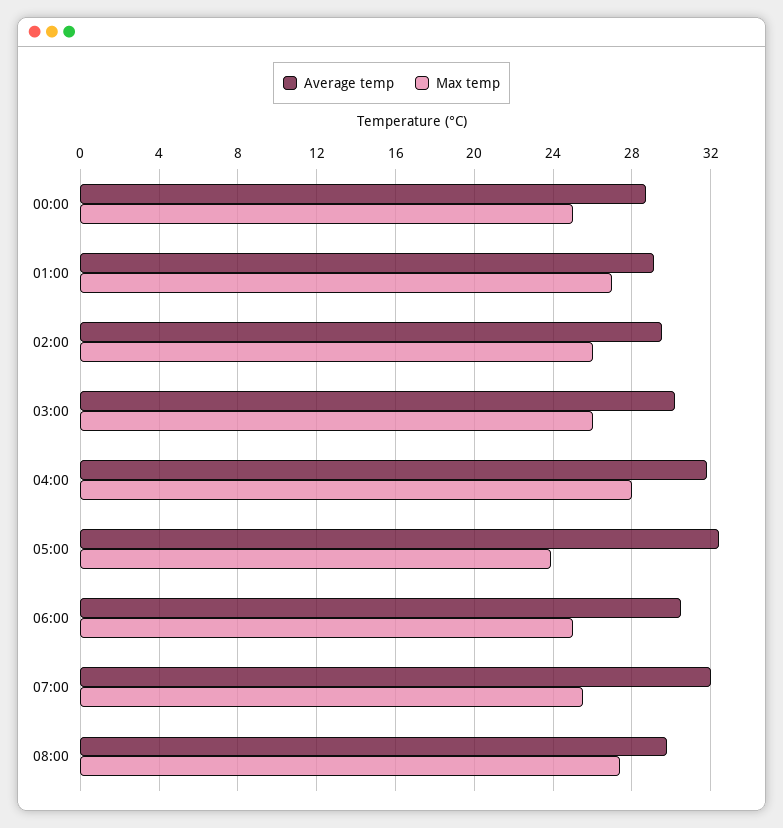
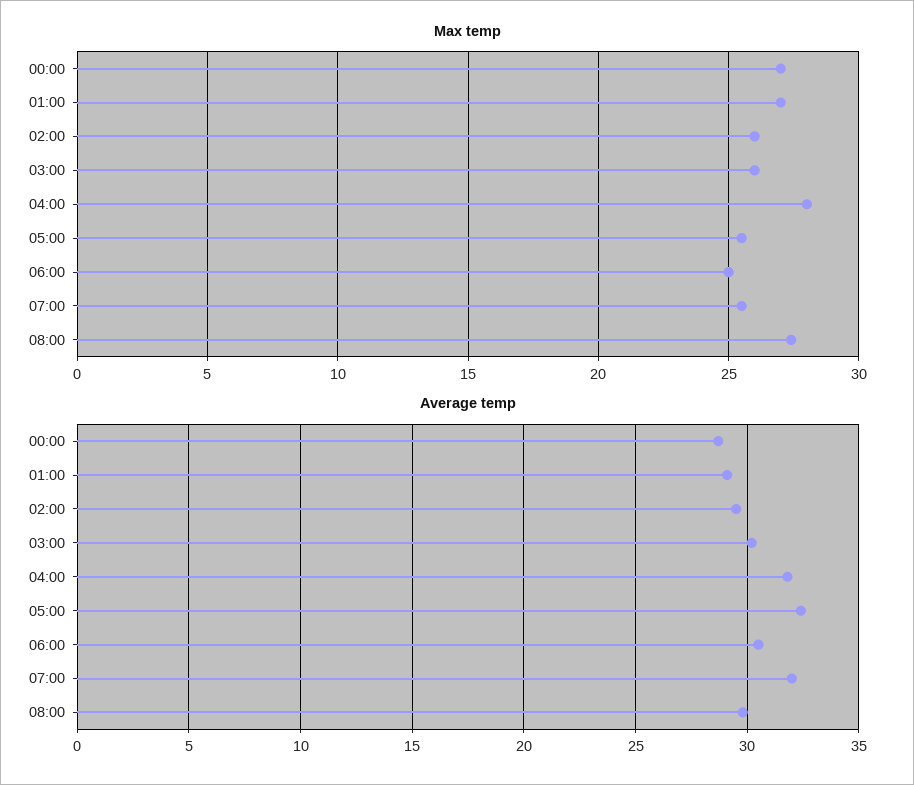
  {
    "Average temp": {
      "00:00": 28.5,
      "01:00": 29,
      "02:00": 29.5,
      "03:00": 30,
      "04:00": 32,
      "05:00": 32.5,
      "06:00": 30.5,
      "07:00": 32,
      "08:00": 30
    },
    "Max temp": {
-     "00:00": 25,
+     "00:00": 27,
      "01:00": 27,
      "02:00": 26,
      "03:00": 26,
      "04:00": 28,
-     "05:00": 24,
+     "05:00": 25.5,
      "06:00": 25,
      "07:00": 25.5,
      "08:00": 27.5
    }
  }

